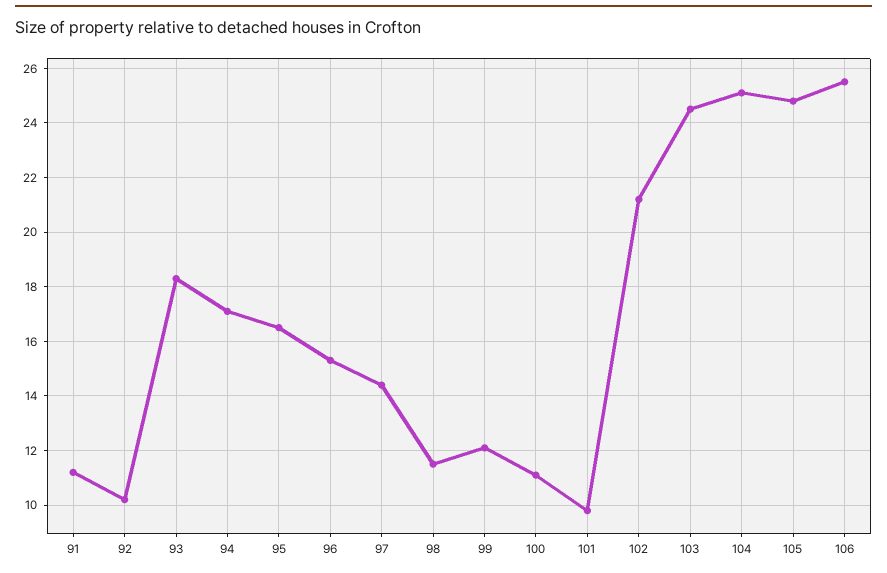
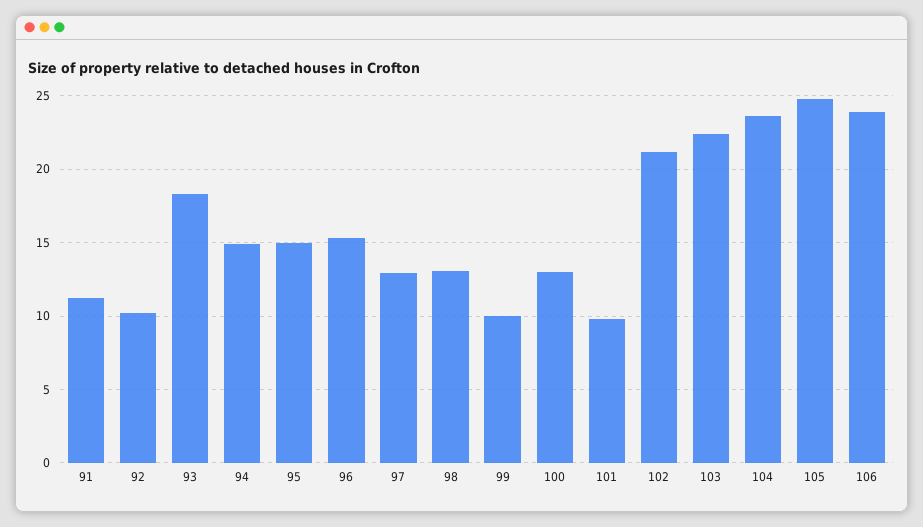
  {
    "91": 11,
    "92": 10,
    "93": 18.5,
-   "94": 17,
+   "94": 15,
-   "95": 16.5,
+   "95": 15,
    "96": 15.5,
-   "97": 14.5,
+   "97": 13,
-   "98": 11.5,
+   "98": 13,
-   "99": 12,
+   "99": 10,
-   "100": 11,
+   "100": 13,
    "101": 10,
    "102": 21,
-   "103": 24.5,
+   "103": 22.5,
-   "104": 25,
+   "104": 23.5,
    "105": 25,
-   "106": 25.5
+   "106": 24
  }

